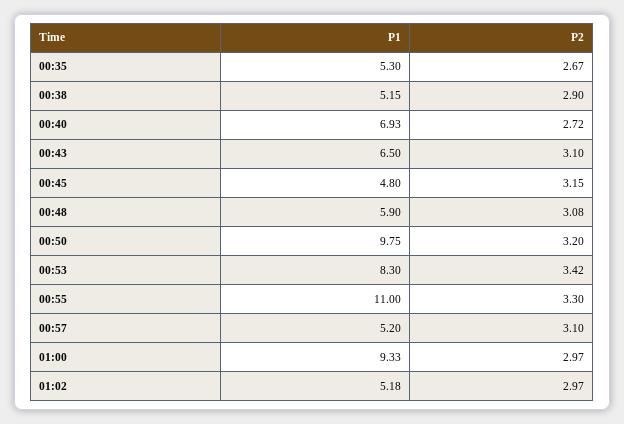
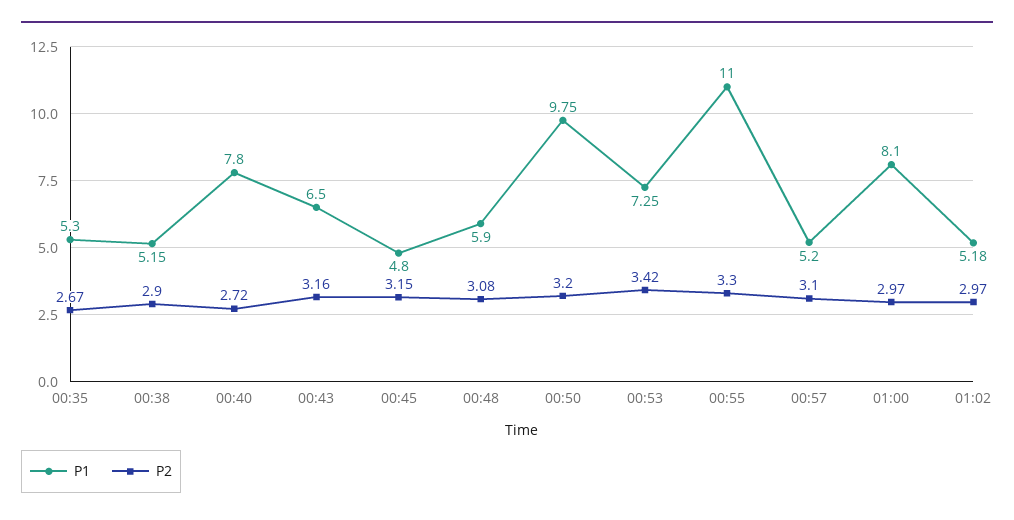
  {
    "P1": {
      "00:35": 5.3,
      "00:38": 5.15,
-     "00:40": 6.93,
+     "00:40": 7.8,
      "00:43": 6.5,
      "00:45": 4.8,
      "00:48": 5.9,
      "00:50": 9.75,
-     "00:53": 8.3,
+     "00:53": 7.25,
      "00:55": 11,
      "00:57": 5.2,
-     "01:00": 9.33,
+     "01:00": 8.1,
      "01:02": 5.18
    },
    "P2": {
      "00:35": 2.67,
      "00:38": 2.9,
      "00:40": 2.72,
-     "00:43": 3.1,
+     "00:43": 3.16,
      "00:45": 3.15,
      "00:48": 3.08,
      "00:50": 3.2,
      "00:53": 3.42,
      "00:55": 3.3,
      "00:57": 3.1,
      "01:00": 2.97,
      "01:02": 2.97
    }
  }

